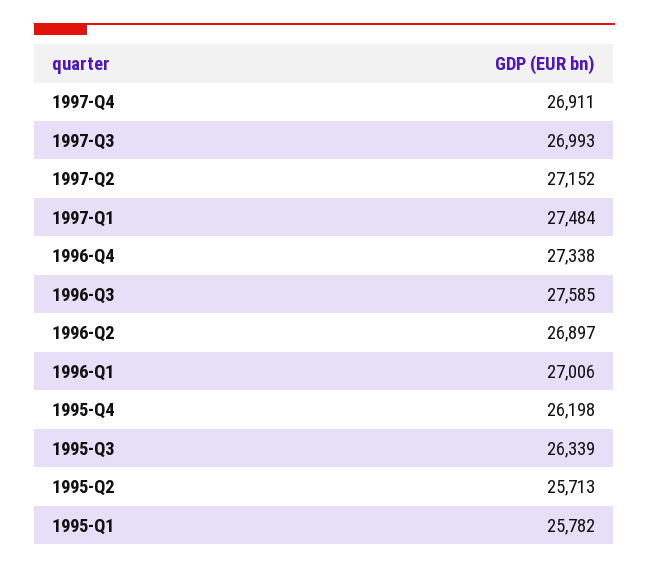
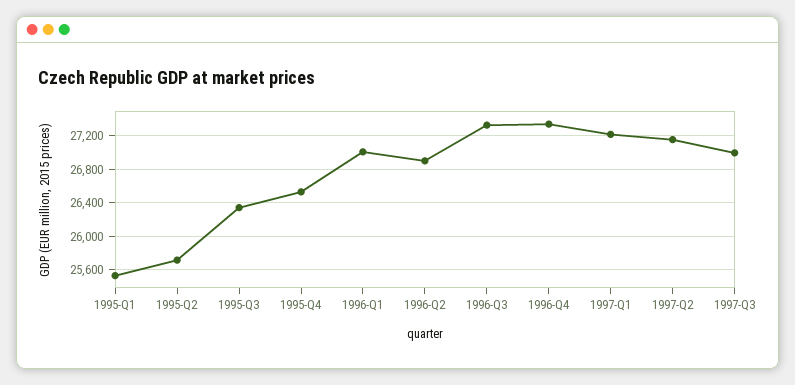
  {
-   "1997-Q4": 26911,
    "1997-Q3": 26993,
    "1997-Q2": 27152,
-   "1997-Q1": 27484,
+   "1997-Q1": 27200,
    "1996-Q4": 27338,
-   "1996-Q3": 27585,
+   "1996-Q3": 27300,
    "1996-Q2": 26897,
    "1996-Q1": 27006,
-   "1995-Q4": 26198,
+   "1995-Q4": 26500,
    "1995-Q3": 26339,
    "1995-Q2": 25713,
-   "1995-Q1": 25782
+   "1995-Q1": 25500
  }

